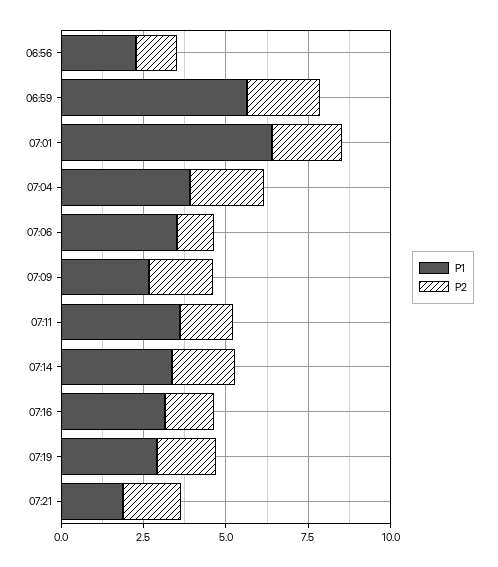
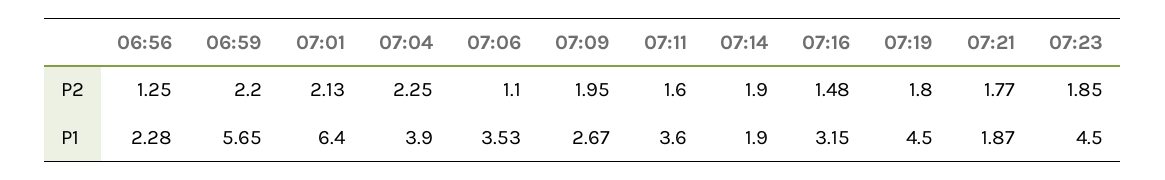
  {
    "P1": {
      "06:56": 2.28,
      "06:59": 5.65,
      "07:01": 6.4,
      "07:04": 3.9,
      "07:06": 3.53,
      "07:09": 2.67,
      "07:11": 3.6,
-     "07:14": 3.5,
+     "07:14": 1.9,
      "07:16": 3.15,
-     "07:19": 3,
+     "07:19": 4.5,
-     "07:21": 1.87
+     "07:21": 1.87,
+     "07:23": 4.5
    },
    "P2": {
      "06:56": 1.25,
      "06:59": 2.2,
      "07:01": 2.13,
      "07:04": 2.25,
      "07:06": 1.1,
      "07:09": 1.95,
      "07:11": 1.6,
      "07:14": 1.9,
      "07:16": 1.48,
      "07:19": 1.8,
-     "07:21": 1.77
+     "07:21": 1.77,
+     "07:23": 1.85
    }
  }

